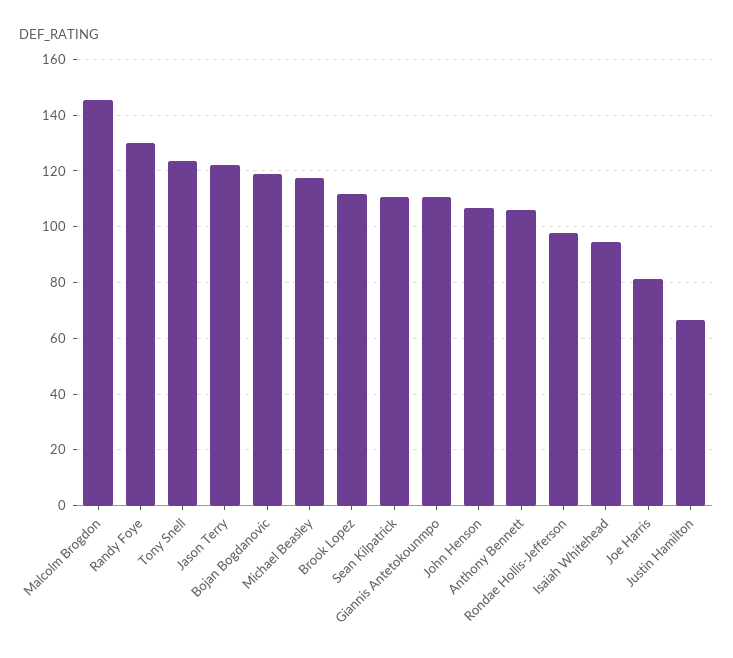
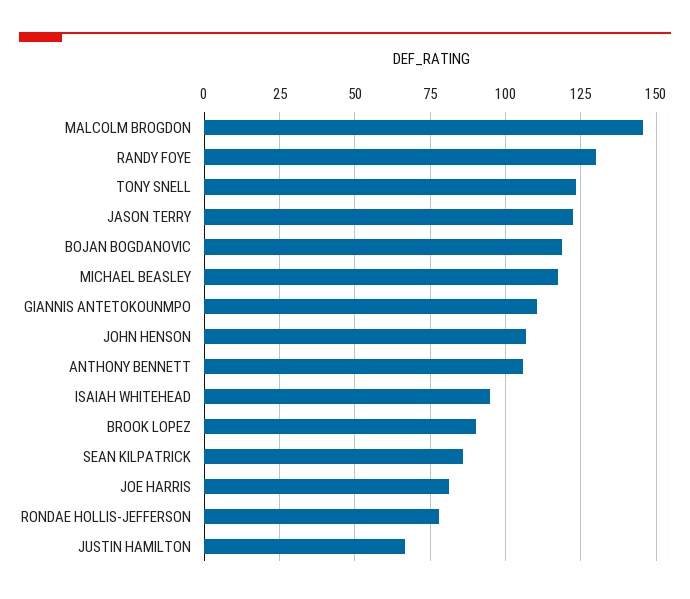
  {
    "Malcolm Brogdon": 145,
    "Randy Foye": 130,
    "Tony Snell": 122.5,
    "Jason Terry": 122.5,
    "Bojan Bogdanovic": 120,
    "Michael Beasley": 117.5,
-   "Brook Lopez": 112.5,
+   "Brook Lopez": 90,
-   "Sean Kilpatrick": 110,
+   "Sean Kilpatrick": 85,
    "Giannis Antetokounmpo": 110,
    "John Henson": 107.5,
    "Anthony Bennett": 105,
-   "Rondae Hollis-Jefferson": 97.5,
+   "Rondae Hollis-Jefferson": 77.5,
    "Isaiah Whitehead": 95,
    "Joe Harris": 82.5,
    "Justin Hamilton": 67.5
  }

